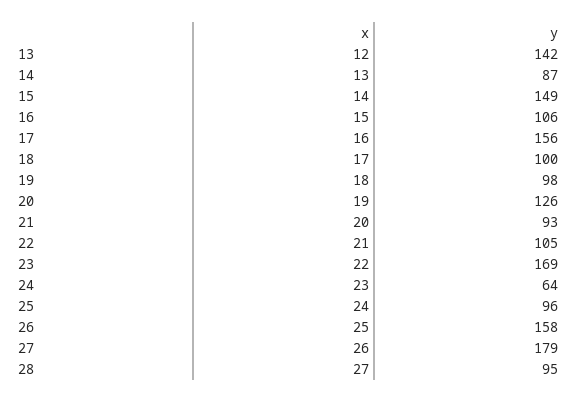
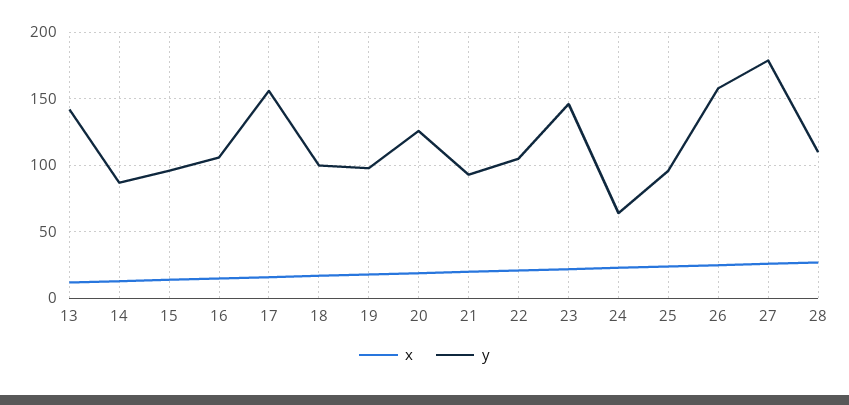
  {
    "x": {
      "13": 12,
      "14": 13,
      "15": 14,
      "16": 15,
      "17": 16,
      "18": 17,
      "19": 18,
      "20": 19,
      "21": 20,
      "22": 21,
      "23": 22,
      "24": 23,
      "25": 24,
      "26": 25,
      "27": 26,
      "28": 27
    },
    "y": {
      "13": 142,
      "14": 87,
-     "15": 149,
+     "15": 95,
      "16": 106,
      "17": 156,
      "18": 100,
      "19": 98,
      "20": 126,
      "21": 93,
      "22": 105,
-     "23": 169,
+     "23": 145,
      "24": 64,
      "25": 96,
      "26": 158,
      "27": 179,
-     "28": 95
+     "28": 110
    }
  }

